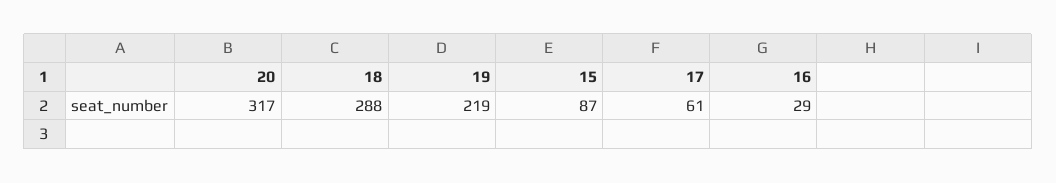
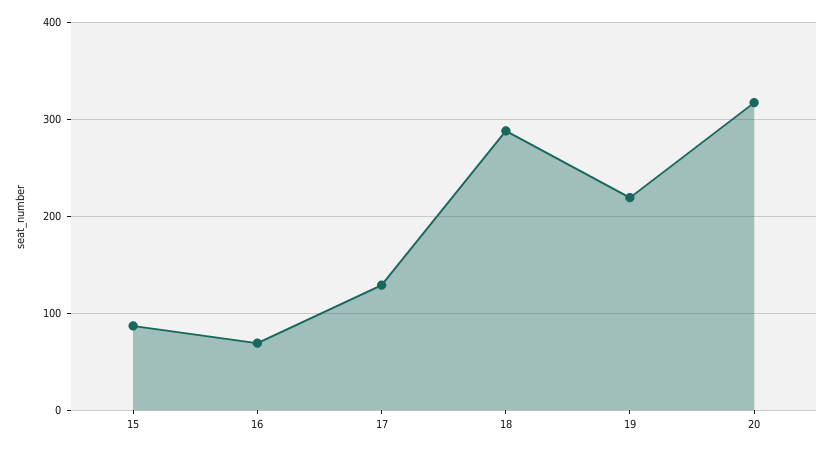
  {
    "20": 317,
    "18": 288,
    "19": 219,
    "15": 87,
-   "17": 61,
+   "17": 130,
-   "16": 29
+   "16": 70
  }

